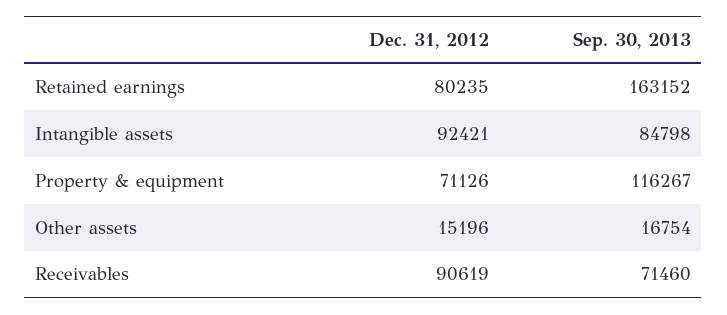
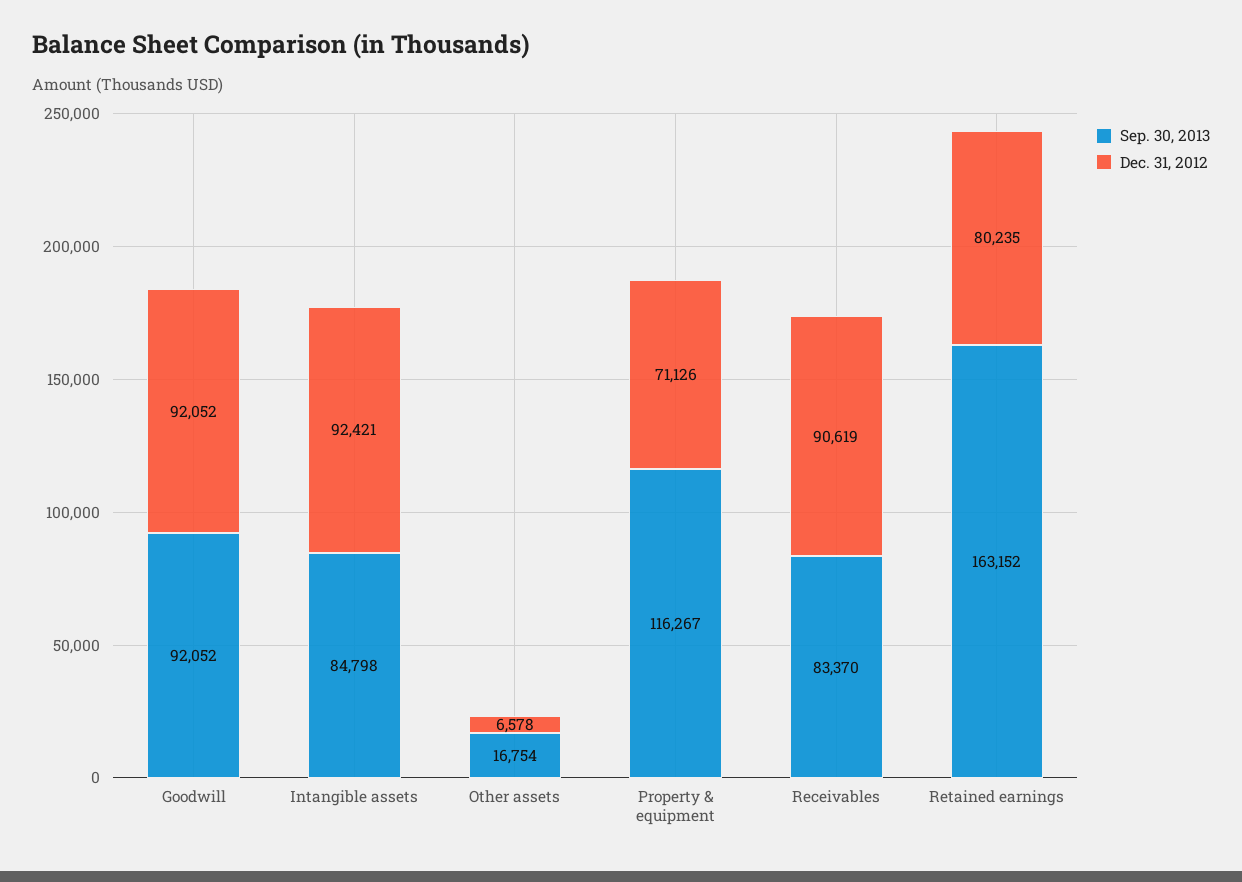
  {
    "Dec. 31, 2012": {
      "Retained earnings": 80235,
      "Intangible assets": 92421,
      "Property & equipment": 71126,
-     "Other assets": 15196,
+     "Other assets": 6578,
-     "Receivables": 90619
+     "Receivables": 90619,
+     "Goodwill": 92052
    },
    "Sep. 30, 2013": {
      "Retained earnings": 163152,
      "Intangible assets": 84798,
      "Property & equipment": 116267,
      "Other assets": 16754,
-     "Receivables": 71460
+     "Receivables": 83370,
+     "Goodwill": 92052
    }
  }

